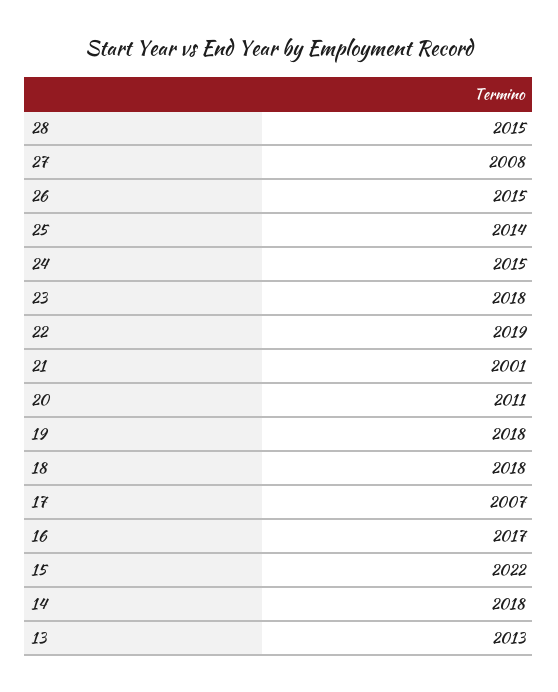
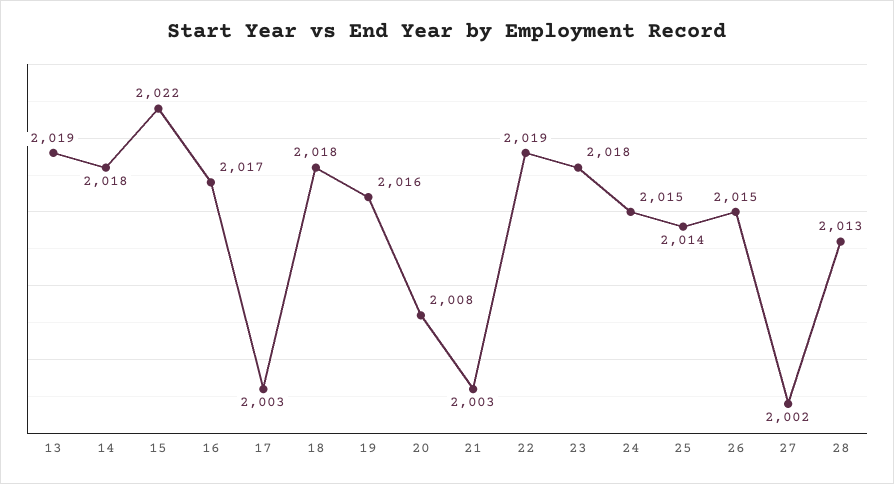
  {
-   "28": 2015,
+   "28": 2013,
-   "27": 2008,
+   "27": 2002,
    "26": 2015,
    "25": 2014,
    "24": 2015,
    "23": 2018,
    "22": 2019,
-   "21": 2001,
+   "21": 2003,
-   "20": 2011,
+   "20": 2008,
-   "19": 2018,
+   "19": 2016,
    "18": 2018,
-   "17": 2007,
+   "17": 2003,
    "16": 2017,
    "15": 2022,
    "14": 2018,
-   "13": 2013
+   "13": 2019
  }

